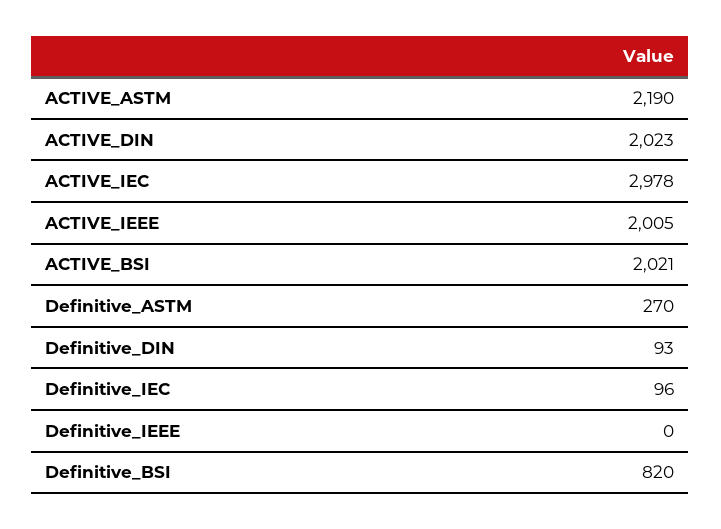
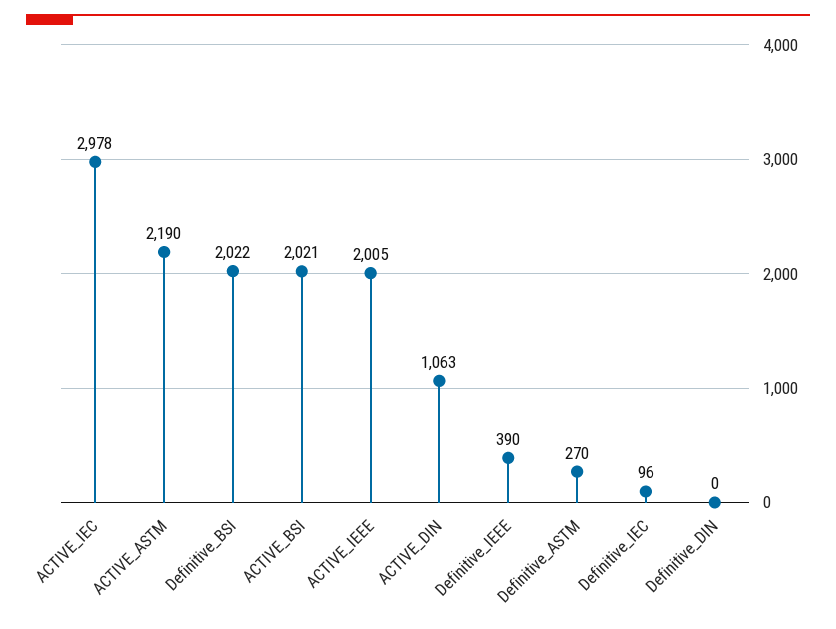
  {
    "ACTIVE_ASTM": 2190,
-   "ACTIVE_DIN": 2023,
+   "ACTIVE_DIN": 1063,
    "ACTIVE_IEC": 2978,
    "ACTIVE_IEEE": 2005,
    "ACTIVE_BSI": 2021,
    "Definitive_ASTM": 270,
-   "Definitive_DIN": 93,
+   "Definitive_DIN": 0,
    "Definitive_IEC": 96,
-   "Definitive_IEEE": 0,
+   "Definitive_IEEE": 390,
-   "Definitive_BSI": 820
+   "Definitive_BSI": 2022
  }

